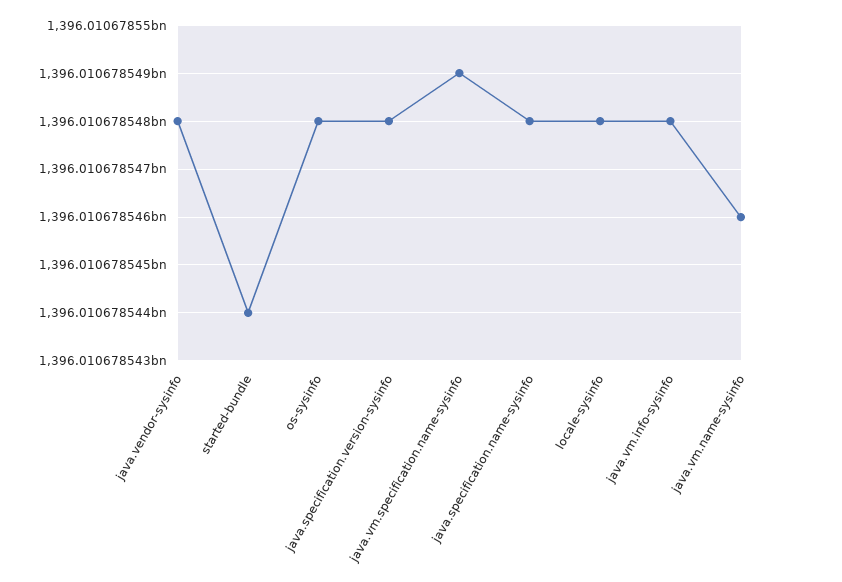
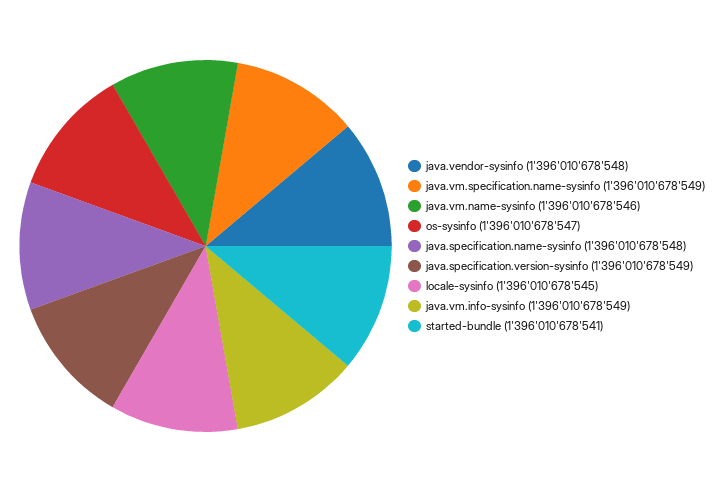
  {
    "java.vendor-sysinfo": 1396010678548,
-   "started-bundle": 1396010678544,
+   "started-bundle": 1396010678541,
-   "os-sysinfo": 1396010678548,
+   "os-sysinfo": 1396010678547,
-   "java.specification.version-sysinfo": 1396010678548,
+   "java.specification.version-sysinfo": 1396010678549,
    "java.vm.specification.name-sysinfo": 1396010678549,
    "java.specification.name-sysinfo": 1396010678548,
-   "locale-sysinfo": 1396010678548,
+   "locale-sysinfo": 1396010678545,
-   "java.vm.info-sysinfo": 1396010678548,
+   "java.vm.info-sysinfo": 1396010678549,
    "java.vm.name-sysinfo": 1396010678546
  }

